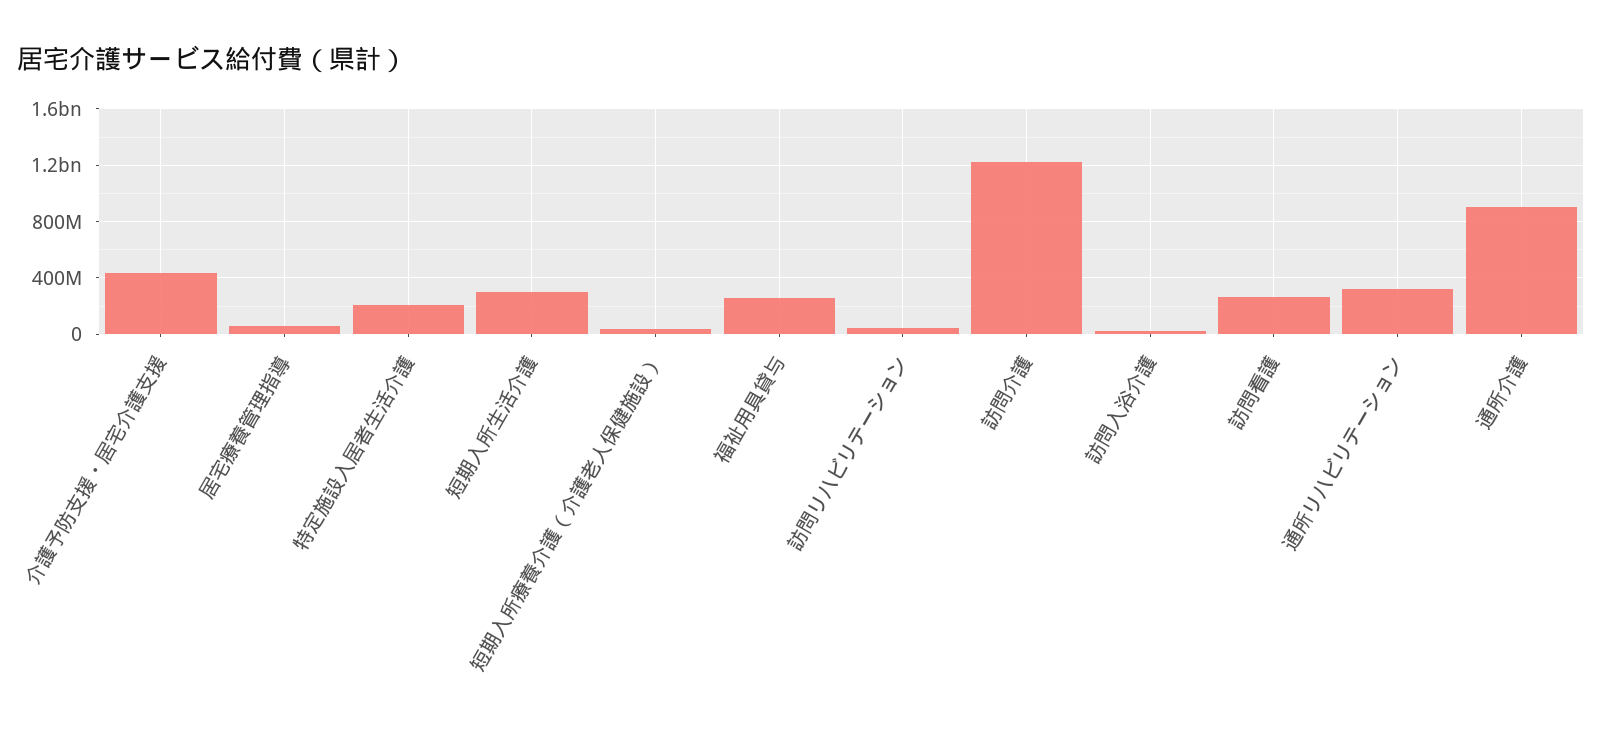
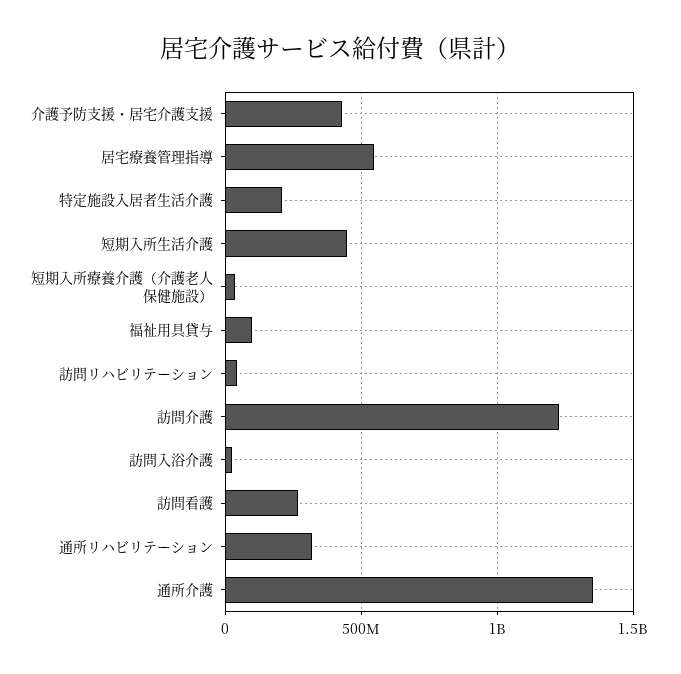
  {
    "介護予防支援・居宅介護支援": 450000000,
-   "居宅療養管理指導": 50000000,
+   "居宅療養管理指導": 550000000,
    "特定施設入居者生活介護": 200000000,
-   "短期入所生活介護": 300000000,
+   "短期入所生活介護": 450000000,
    "短期入所療養介護（介護老人保健施設）": 50000000,
-   "福祉用具貸与": 250000000,
+   "福祉用具貸与": 100000000,
    "訪問リハビリテーション": 50000000,
    "訪問介護": 1250000000,
    "訪問入浴介護": 0,
    "訪問看護": 250000000,
    "通所リハビリテーション": 300000000,
-   "通所介護": 900000000
+   "通所介護": 1350000000
  }

